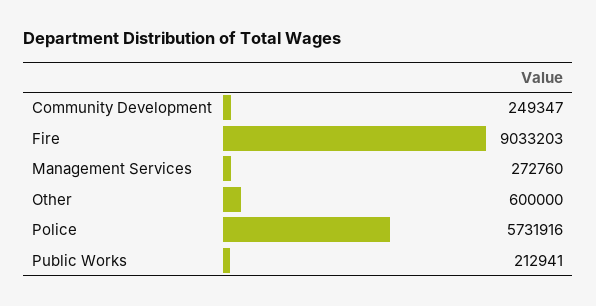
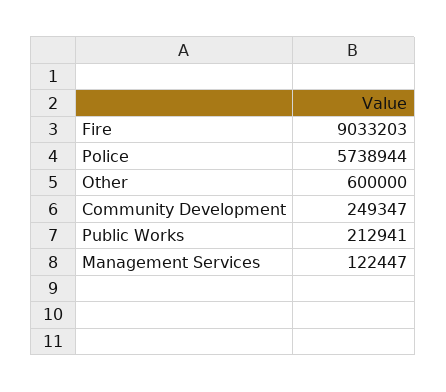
  {
    "Community Development": 249347,
    "Fire": 9033203,
-   "Management Services": 272760,
+   "Management Services": 122447,
    "Other": 600000,
-   "Police": 5731916,
+   "Police": 5738944,
    "Public Works": 212941
  }

